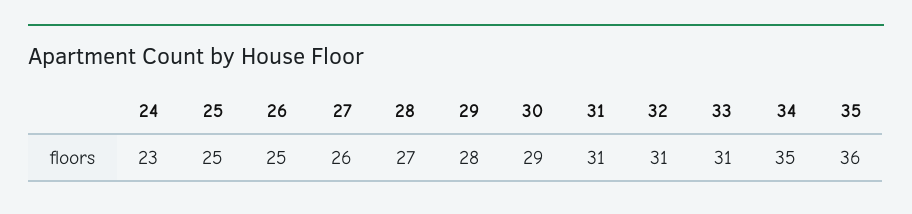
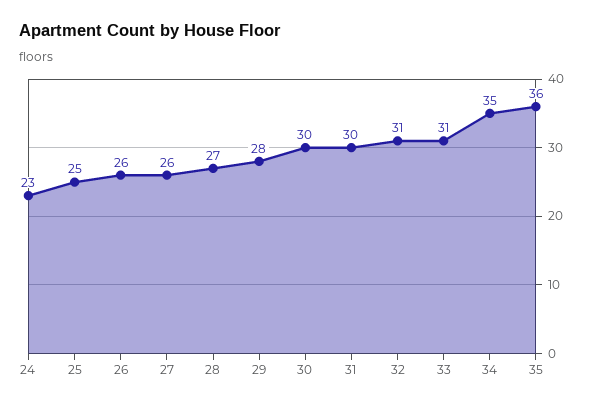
  {
    "24": 23,
    "25": 25,
-   "26": 25,
+   "26": 26,
    "27": 26,
    "28": 27,
    "29": 28,
-   "30": 29,
+   "30": 30,
-   "31": 31,
+   "31": 30,
    "32": 31,
    "33": 31,
    "34": 35,
    "35": 36
  }

